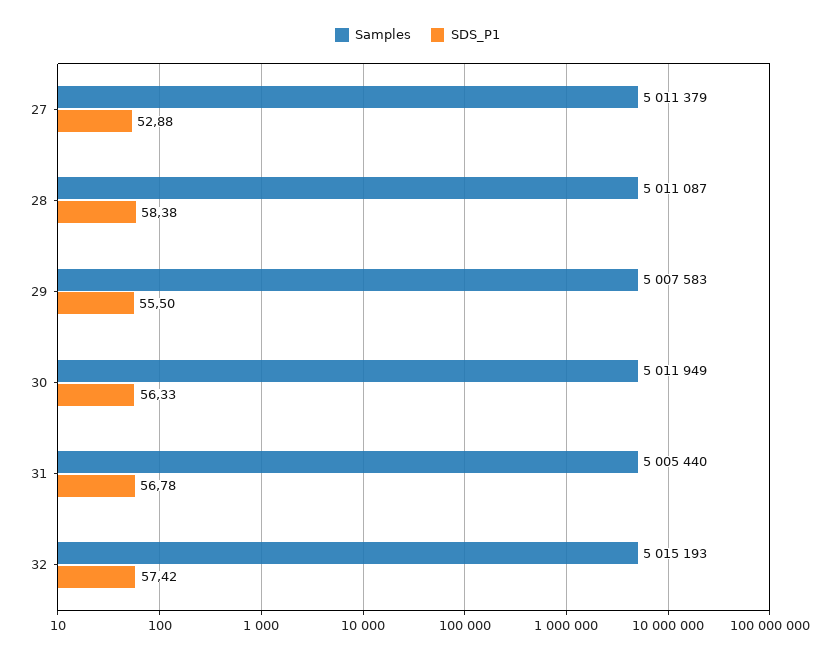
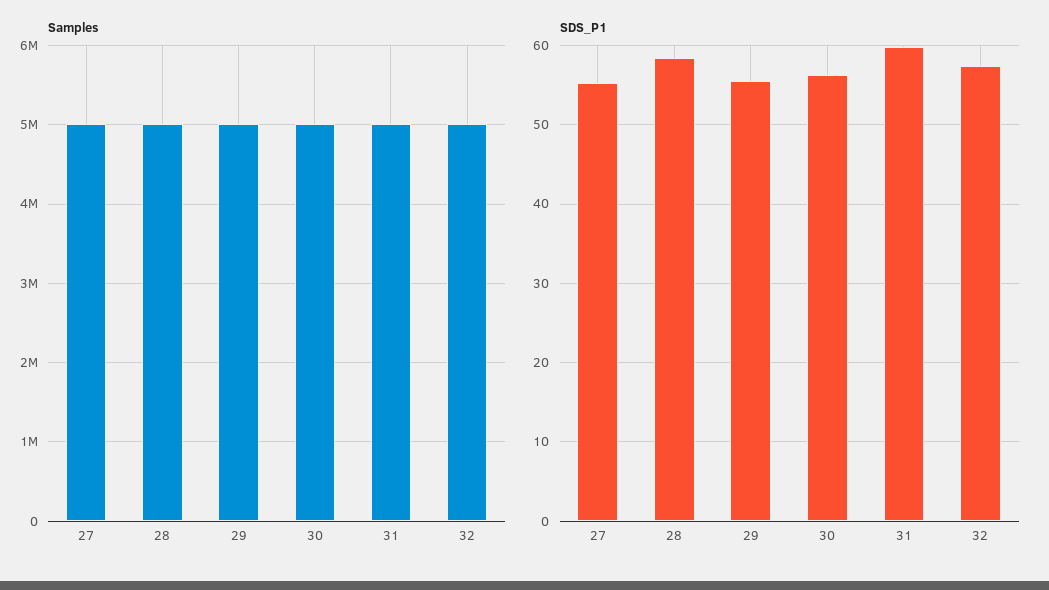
  {
    "Samples": {
      "27": 5011379,
      "28": 5011087,
      "29": 5007583,
      "30": 5011949,
      "31": 5005440,
      "32": 5015193
    },
    "SDS_P1": {
-     "27": 52.88,
+     "27": 55,
      "28": 58.38,
      "29": 55.5,
      "30": 56.33,
-     "31": 56.78,
+     "31": 60,
      "32": 57.42
    }
  }

